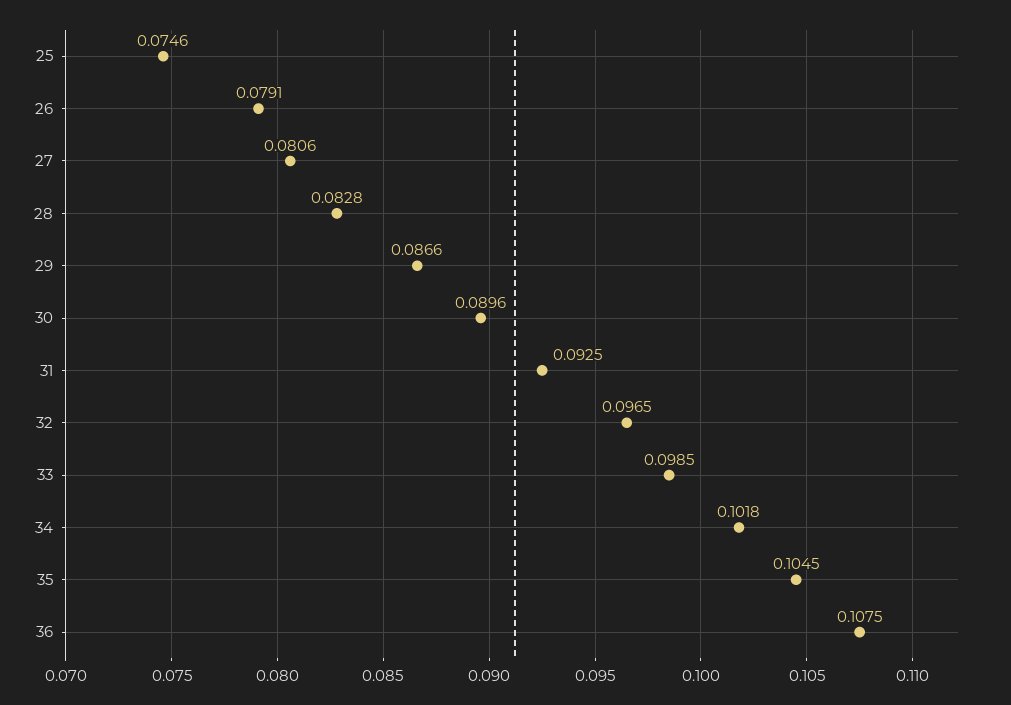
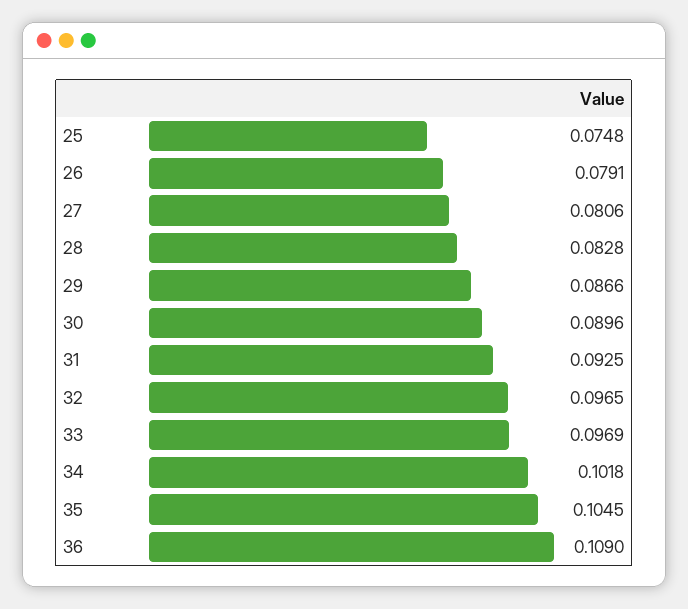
  {
-   "25": 0.0746,
+   "25": 0.0748,
    "26": 0.0791,
    "27": 0.0806,
    "28": 0.0828,
    "29": 0.0866,
    "30": 0.0896,
    "31": 0.0925,
    "32": 0.0965,
-   "33": 0.0985,
+   "33": 0.0969,
    "34": 0.1018,
    "35": 0.1045,
-   "36": 0.1075
+   "36": 0.109
  }

